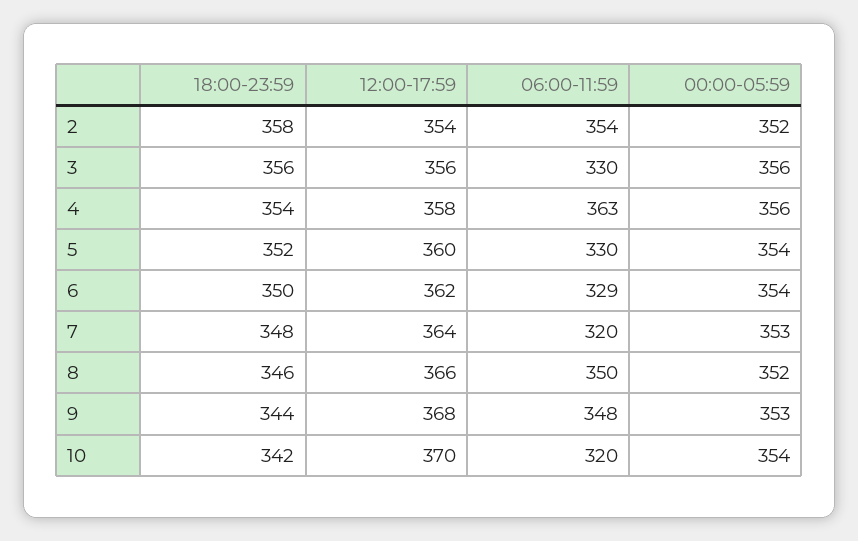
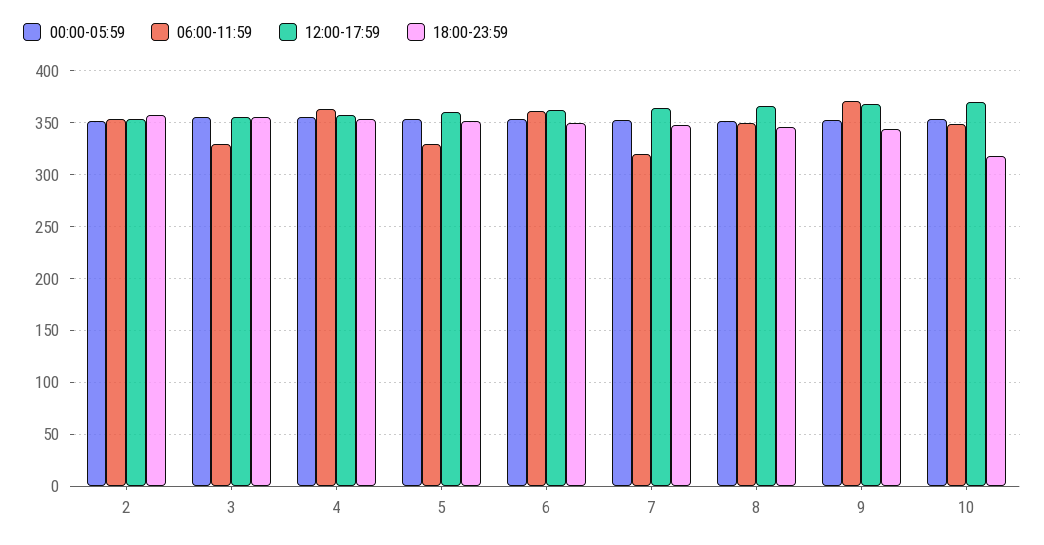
  {
    "18:00-23:59": {
      "2": 358,
      "3": 356,
      "4": 354,
      "5": 352,
      "6": 350,
      "7": 348,
      "8": 346,
      "9": 344,
-     "10": 342
+     "10": 320
    },
    "12:00-17:59": {
      "2": 354,
      "3": 356,
      "4": 358,
      "5": 360,
      "6": 362,
      "7": 364,
      "8": 366,
      "9": 368,
      "10": 370
    },
    "06:00-11:59": {
      "2": 354,
      "3": 330,
      "4": 363,
      "5": 330,
-     "6": 329,
+     "6": 360,
      "7": 320,
      "8": 350,
-     "9": 348,
+     "9": 370,
-     "10": 320
+     "10": 350
    },
    "00:00-05:59": {
      "2": 352,
      "3": 356,
      "4": 356,
      "5": 354,
      "6": 354,
      "7": 353,
      "8": 352,
      "9": 353,
      "10": 354
    }
  }

